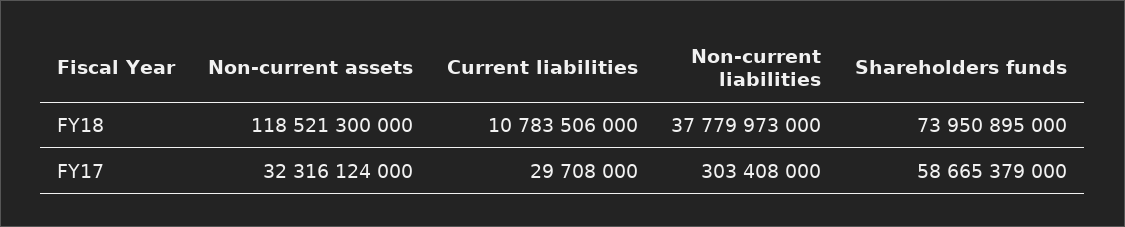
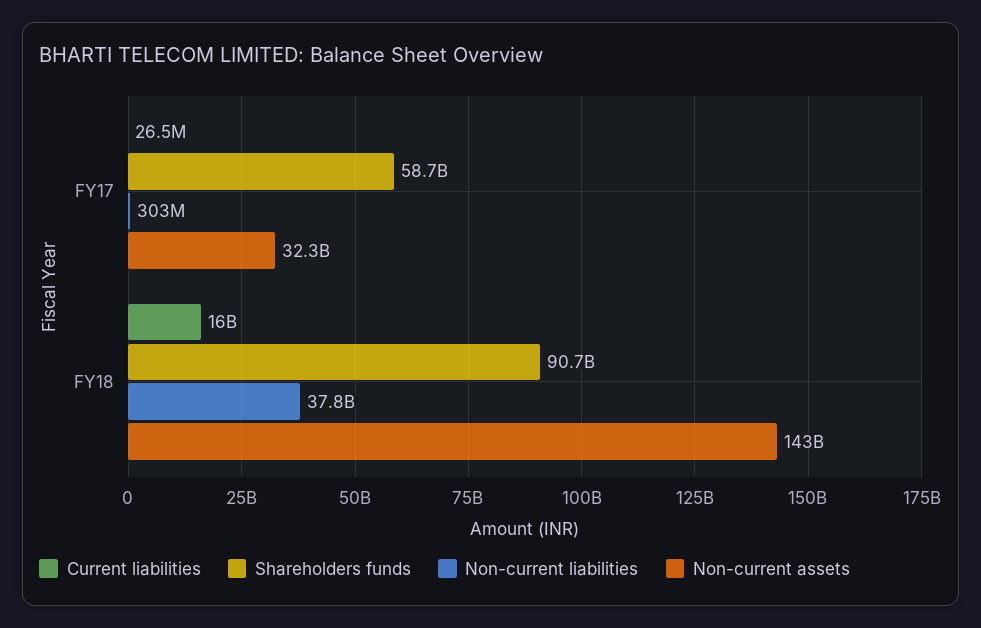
  {
    "Non-current assets": {
-     "FY18": 118521300000,
+     "FY18": 143000000000,
      "FY17": 32316124000
    },
    "Current liabilities": {
-     "FY18": 10783506000,
+     "FY18": 16000000000,
-     "FY17": 29708000
+     "FY17": 26500000
    },
    "Non-current liabilities": {
      "FY18": 37779973000,
      "FY17": 303408000
    },
    "Shareholders funds": {
-     "FY18": 73950895000,
+     "FY18": 90700000000,
      "FY17": 58665379000
    }
  }

